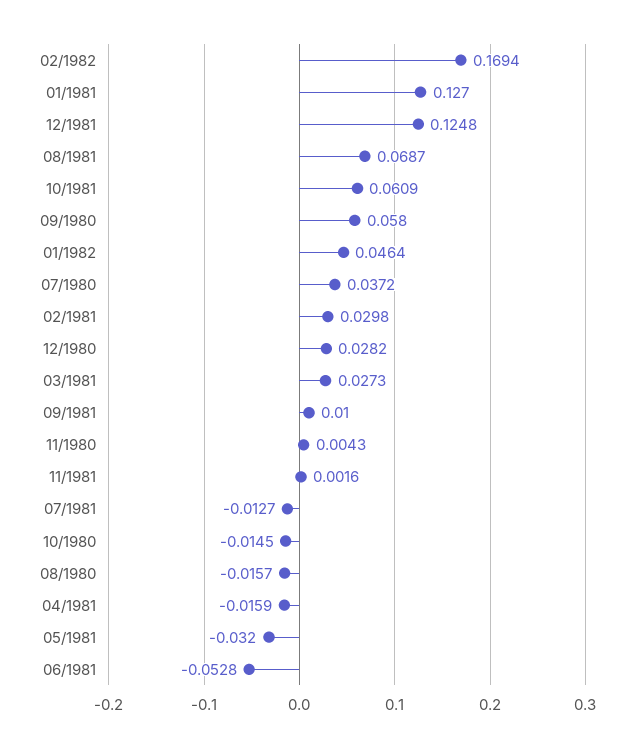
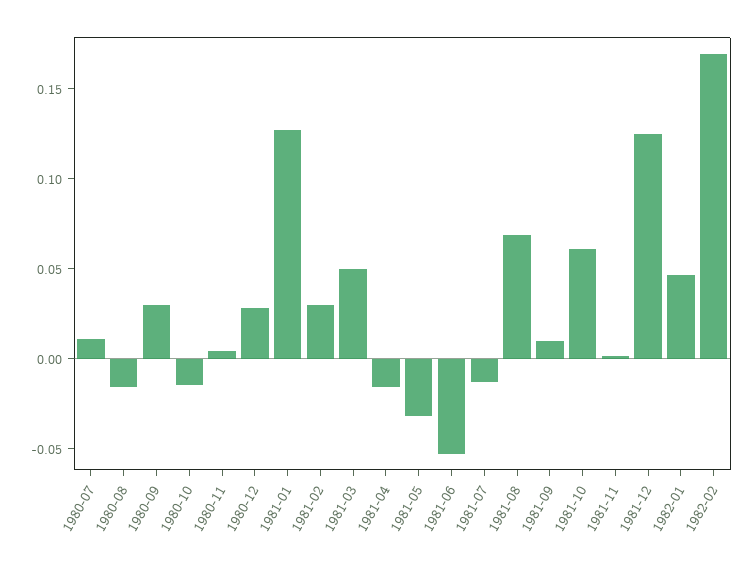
  {
    "02/1982": 0.1694,
    "01/1981": 0.127,
    "12/1981": 0.1248,
    "08/1981": 0.0687,
    "10/1981": 0.0609,
-   "09/1980": 0.058,
+   "09/1980": 0.03,
    "01/1982": 0.0464,
-   "07/1980": 0.0372,
+   "07/1980": 0.01,
    "02/1981": 0.0298,
    "12/1980": 0.0282,
-   "03/1981": 0.0273,
+   "03/1981": 0.05,
    "09/1981": 0.01,
    "11/1980": 0.0043,
    "11/1981": 0.0016,
    "07/1981": -0.0127,
    "10/1980": -0.0145,
    "08/1980": -0.0157,
    "04/1981": -0.0159,
    "05/1981": -0.032,
    "06/1981": -0.0528
  }

